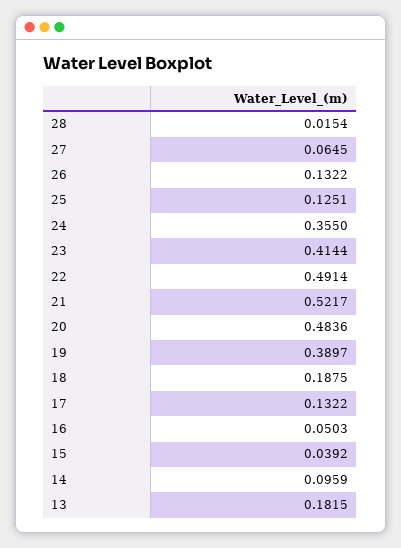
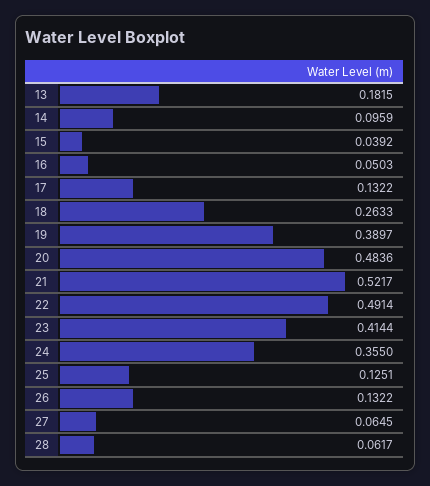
  {
-   "28": 0.0154,
+   "28": 0.0617,
    "27": 0.0645,
    "26": 0.1322,
    "25": 0.1251,
    "24": 0.355,
    "23": 0.4144,
    "22": 0.4914,
    "21": 0.5217,
    "20": 0.4836,
    "19": 0.3897,
-   "18": 0.1875,
+   "18": 0.2633,
    "17": 0.1322,
    "16": 0.0503,
    "15": 0.0392,
    "14": 0.0959,
    "13": 0.1815
  }

